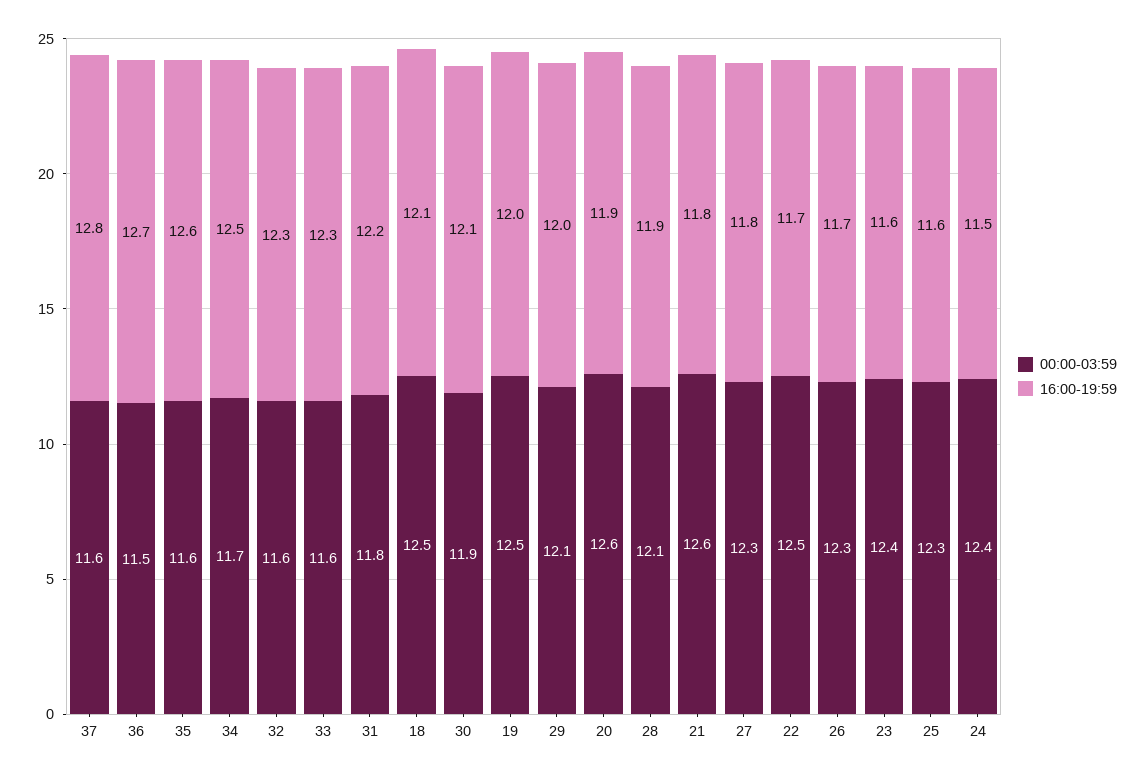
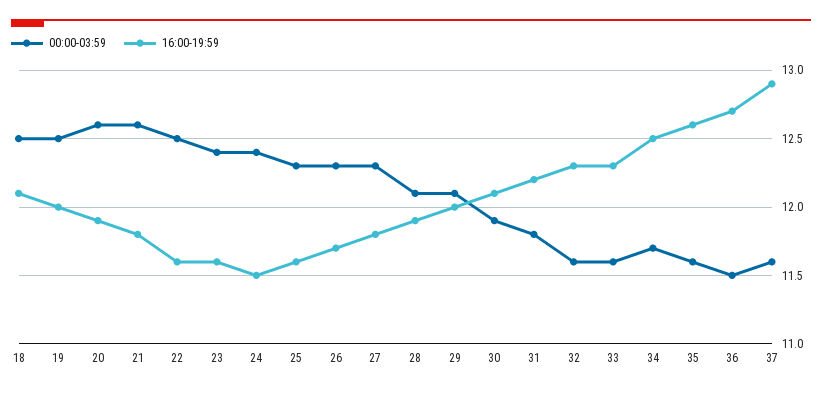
  {
    "00:00-03:59": {
      "37": 11.6,
      "36": 11.5,
      "35": 11.6,
      "34": 11.7,
      "32": 11.6,
      "33": 11.6,
      "31": 11.8,
      "18": 12.5,
      "30": 11.9,
      "19": 12.5,
      "29": 12.1,
      "20": 12.6,
      "28": 12.1,
      "21": 12.6,
      "27": 12.3,
      "22": 12.5,
      "26": 12.3,
      "23": 12.4,
      "25": 12.3,
      "24": 12.4
    },
    "16:00-19:59": {
-     "37": 12.8,
+     "37": 12.9,
      "36": 12.7,
      "35": 12.6,
      "34": 12.5,
      "32": 12.3,
      "33": 12.3,
      "31": 12.2,
      "18": 12.1,
      "30": 12.1,
      "19": 12,
      "29": 12,
      "20": 11.9,
      "28": 11.9,
      "21": 11.8,
      "27": 11.8,
-     "22": 11.7,
+     "22": 11.6,
      "26": 11.7,
      "23": 11.6,
      "25": 11.6,
      "24": 11.5
    }
  }

